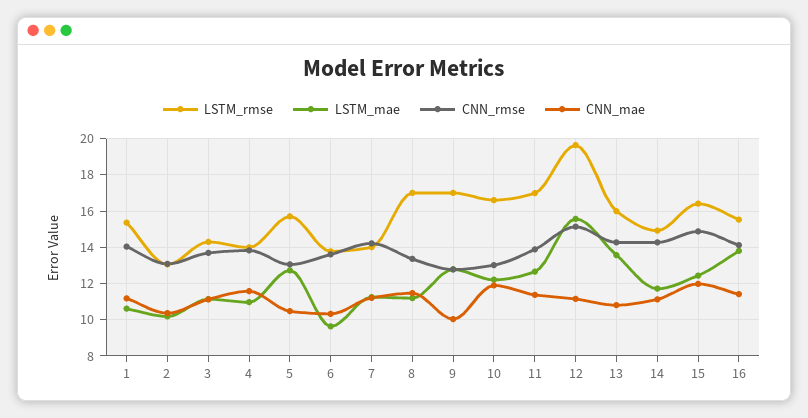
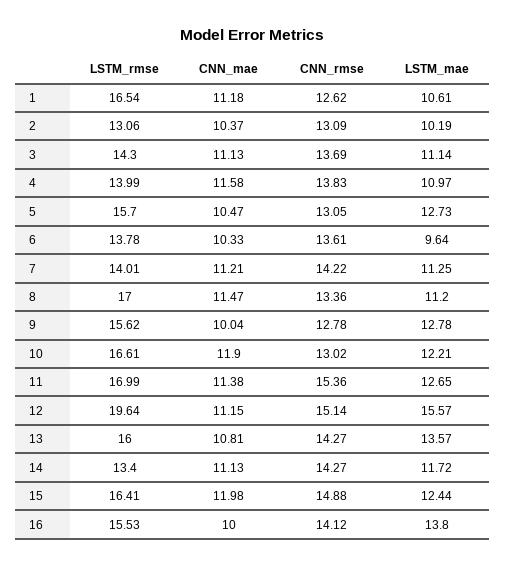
  {
    "LSTM_rmse": {
-     "1": 15.5,
+     "1": 16.54,
      "2": 13.06,
      "3": 14.3,
      "4": 13.99,
      "5": 15.7,
      "6": 13.78,
      "7": 14.01,
      "8": 17,
-     "9": 17,
+     "9": 15.62,
      "10": 16.61,
      "11": 16.99,
      "12": 19.64,
      "13": 16,
-     "14": 15,
+     "14": 13.4,
      "15": 16.41,
      "16": 15.53
    },
    "LSTM_mae": {
      "1": 10.61,
      "2": 10.19,
      "3": 11.14,
      "4": 10.97,
      "5": 12.73,
      "6": 9.64,
      "7": 11.25,
      "8": 11.2,
      "9": 12.78,
      "10": 12.21,
      "11": 12.65,
      "12": 15.57,
      "13": 13.57,
      "14": 11.72,
      "15": 12.44,
      "16": 13.8
    },
    "CNN_rmse": {
-     "1": 14,
+     "1": 12.62,
      "2": 13.09,
      "3": 13.69,
      "4": 13.83,
      "5": 13.05,
      "6": 13.61,
      "7": 14.22,
      "8": 13.36,
      "9": 12.78,
      "10": 13.02,
-     "11": 14,
+     "11": 15.36,
      "12": 15.14,
      "13": 14.27,
      "14": 14.27,
      "15": 14.88,
      "16": 14.12
    },
    "CNN_mae": {
      "1": 11.18,
      "2": 10.37,
      "3": 11.13,
      "4": 11.58,
      "5": 10.47,
      "6": 10.33,
      "7": 11.21,
      "8": 11.47,
      "9": 10.04,
      "10": 11.9,
      "11": 11.38,
      "12": 11.15,
      "13": 10.81,
      "14": 11.13,
      "15": 11.98,
-     "16": 11.5
+     "16": 10
    }
  }

